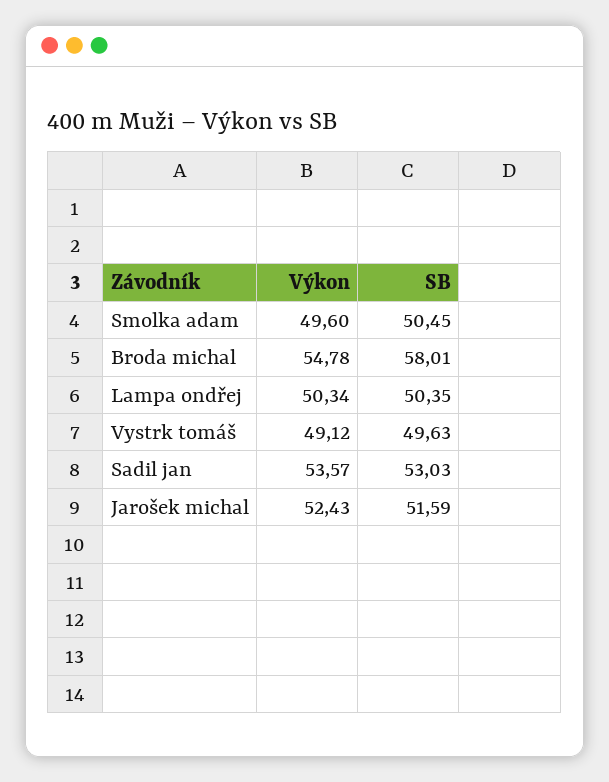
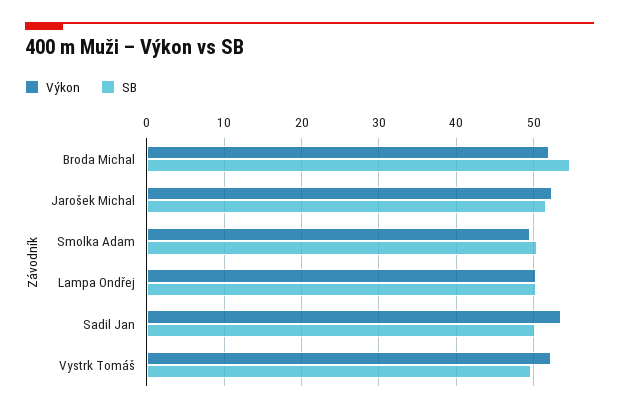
  {
    "Výkon": {
      "Smolka adam": 49.6,
-     "Broda michal": 54.78,
+     "Broda michal": 52,
      "Lampa ondřej": 50.34,
-     "Vystrk tomáš": 49.12,
+     "Vystrk tomáš": 52,
      "Sadil jan": 53.57,
      "Jarošek michal": 52.43
    },
    "SB": {
      "Smolka adam": 50.45,
-     "Broda michal": 58.01,
+     "Broda michal": 55,
      "Lampa ondřej": 50.35,
      "Vystrk tomáš": 49.63,
-     "Sadil jan": 53.03,
+     "Sadil jan": 50,
      "Jarošek michal": 51.59
    }
  }

